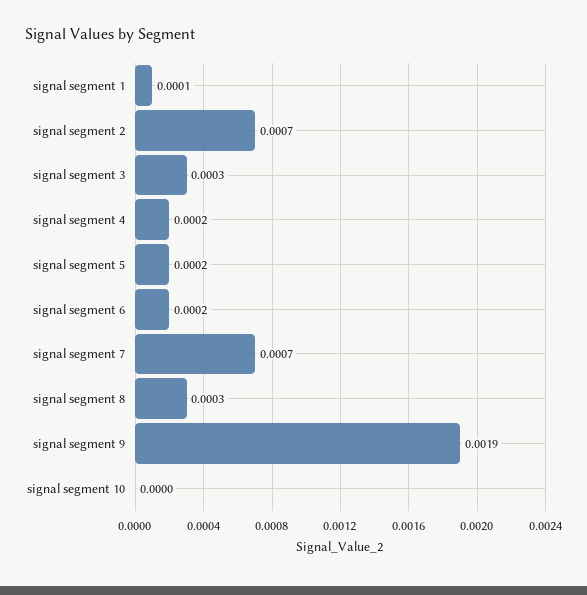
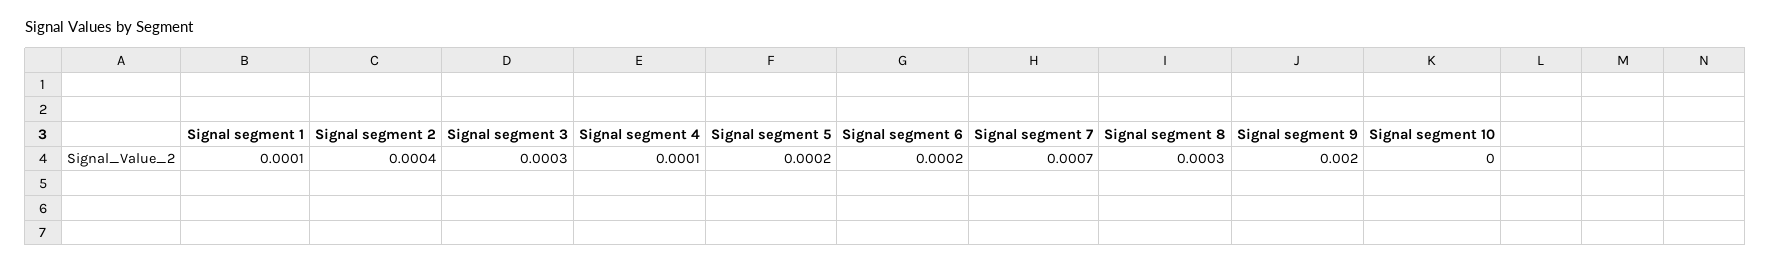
  {
    "signal segment 1": 0.0001,
-   "signal segment 2": 0.0007,
+   "signal segment 2": 0.0004,
    "signal segment 3": 0.0003,
-   "signal segment 4": 0.0002,
+   "signal segment 4": 0.0001,
    "signal segment 5": 0.0002,
    "signal segment 6": 0.0002,
    "signal segment 7": 0.0007,
    "signal segment 8": 0.0003,
-   "signal segment 9": 0.0019,
+   "signal segment 9": 0.002,
    "signal segment 10": 0
  }

